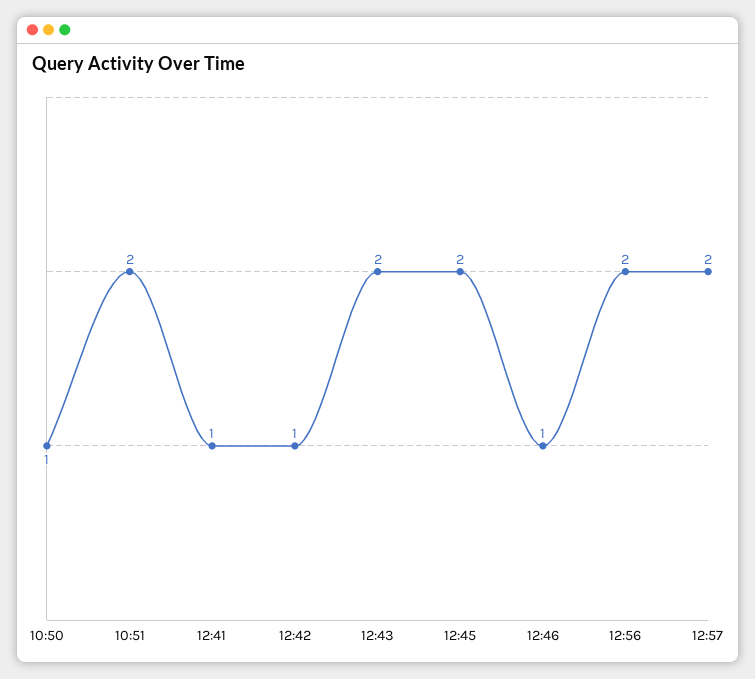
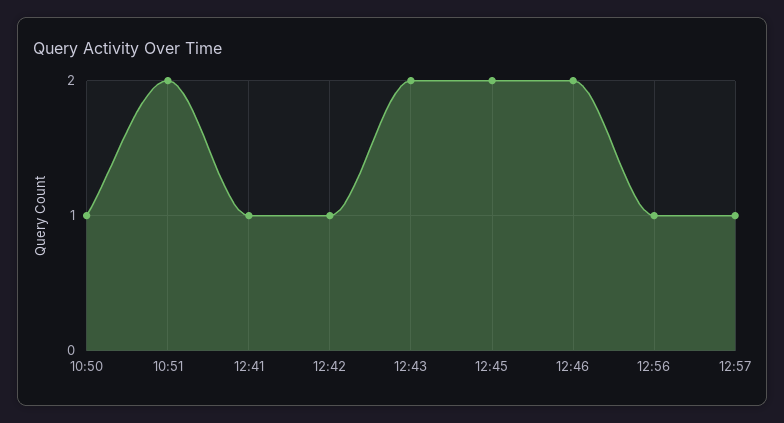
  {
    "10:50": 1,
    "10:51": 2,
    "12:41": 1,
    "12:42": 1,
    "12:43": 2,
    "12:45": 2,
-   "12:46": 1,
+   "12:46": 2,
-   "12:56": 2,
+   "12:56": 1,
-   "12:57": 2
+   "12:57": 1
  }

